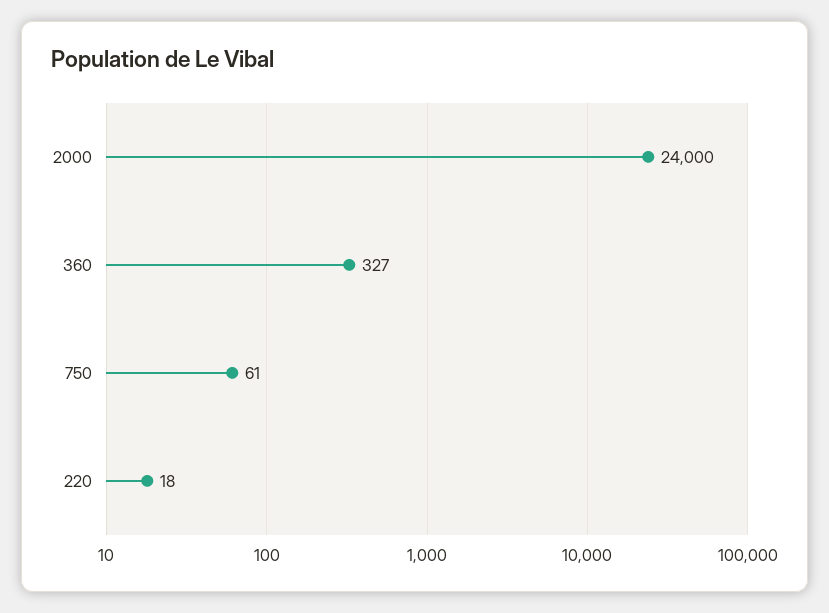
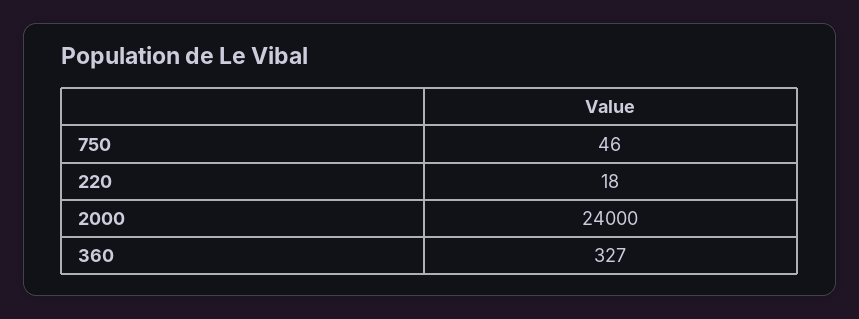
  {
    "2000": 24000,
    "360": 327,
-   "750": 61,
+   "750": 46,
    "220": 18
  }

